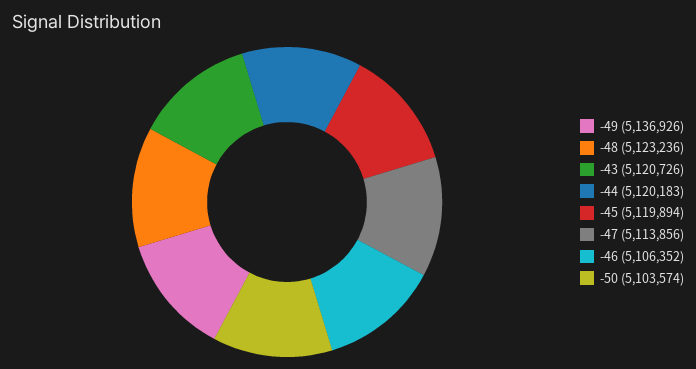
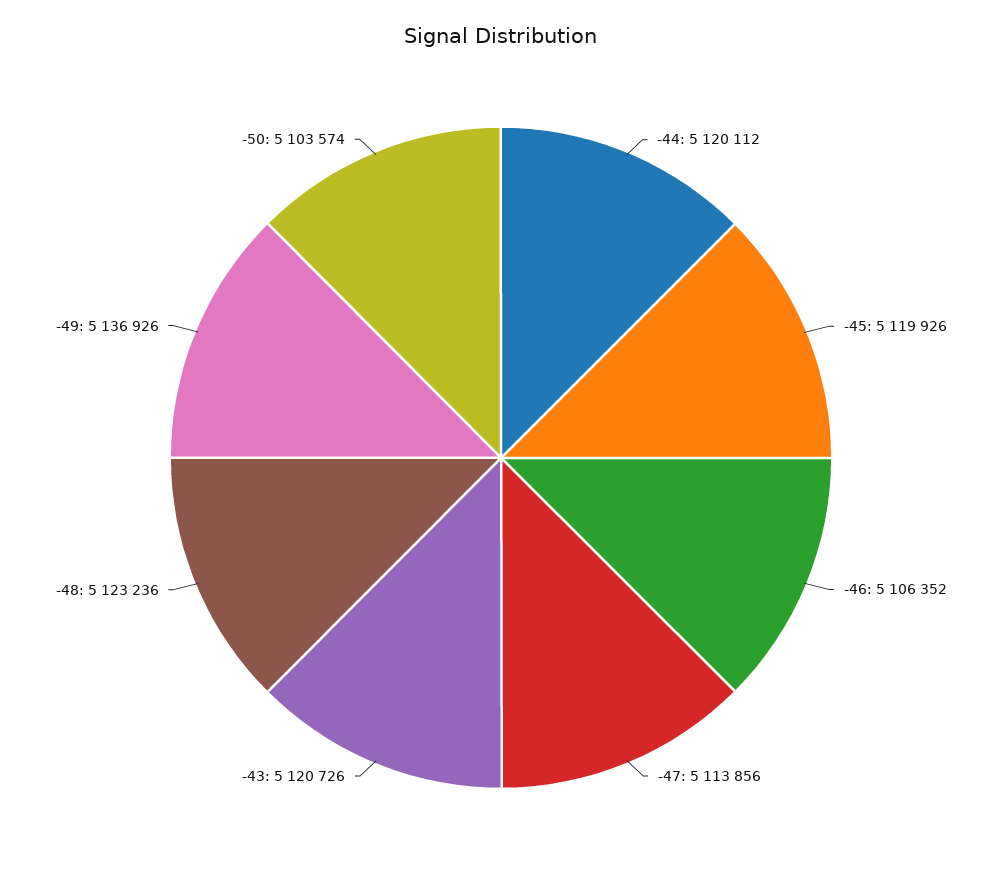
  {
    "-49": 5136926,
    "-48": 5123236,
    "-43": 5120726,
-   "-44": 5120183,
+   "-44": 5120112,
-   "-45": 5119894,
+   "-45": 5119926,
    "-47": 5113856,
    "-46": 5106352,
    "-50": 5103574
  }

